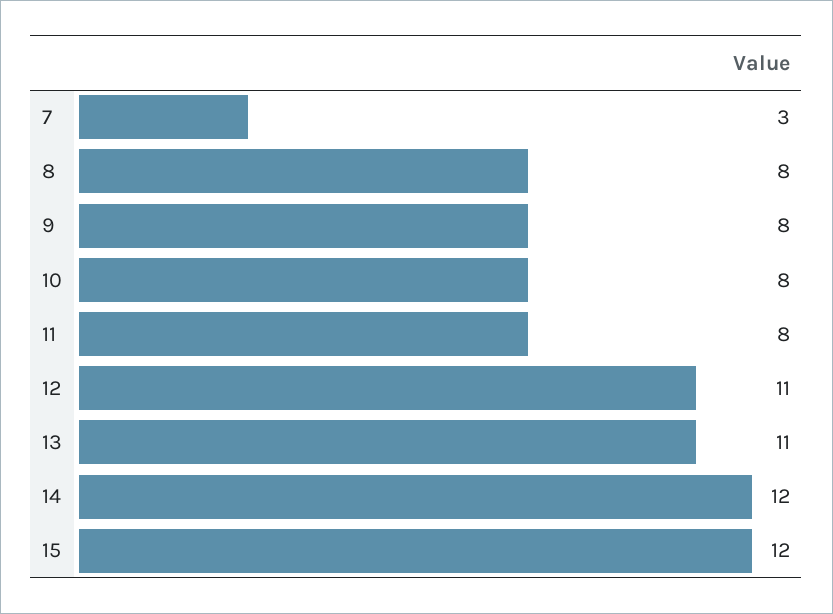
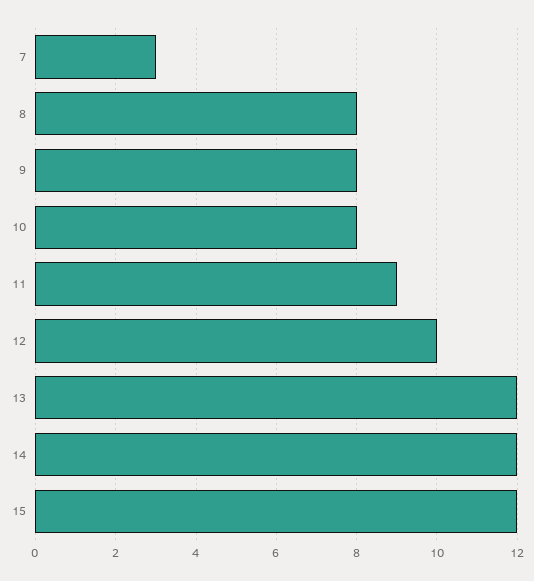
  {
    "7": 3,
    "8": 8,
    "9": 8,
    "10": 8,
-   "11": 8,
+   "11": 9,
-   "12": 11,
+   "12": 10,
-   "13": 11,
+   "13": 12,
    "14": 12,
    "15": 12
  }

